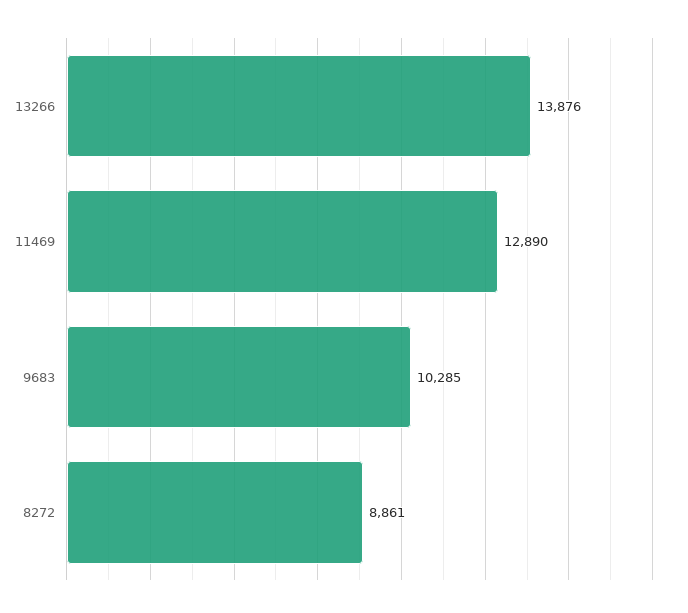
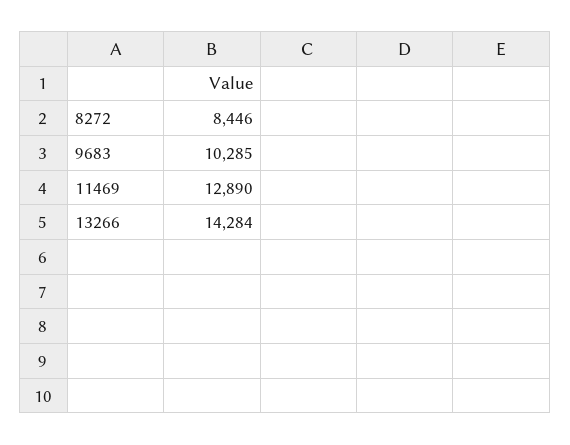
  {
-   "13266": 13876,
+   "13266": 14284,
    "11469": 12890,
    "9683": 10285,
-   "8272": 8861
+   "8272": 8446
  }

